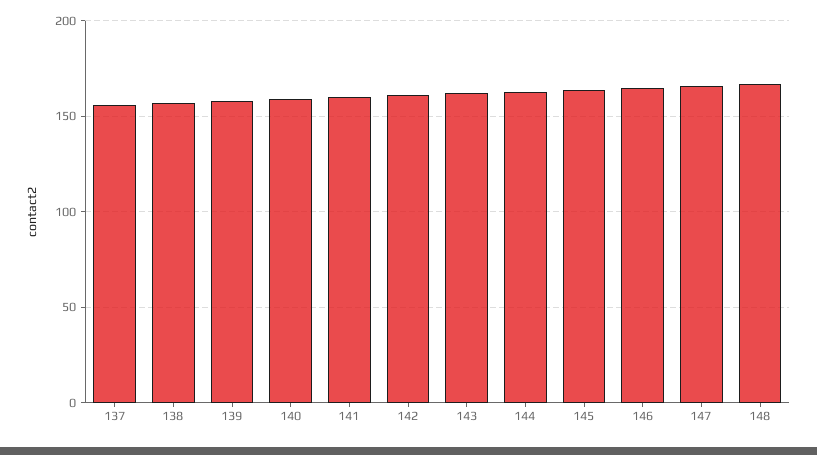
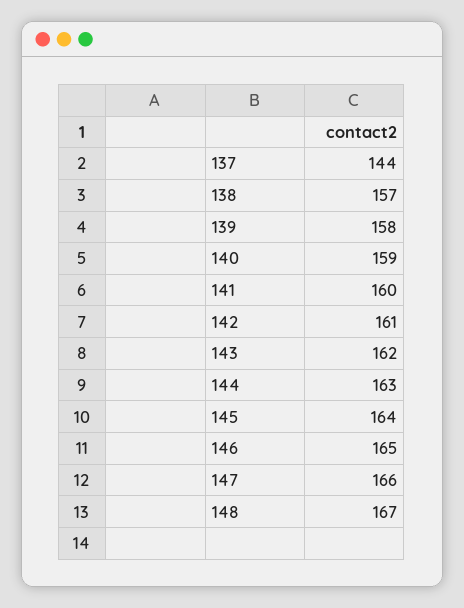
  {
-   "137": 155,
+   "137": 144,
    "138": 157,
    "139": 158,
    "140": 159,
    "141": 160,
    "142": 161,
    "143": 162,
    "144": 163,
    "145": 164,
    "146": 165,
    "147": 166,
    "148": 167
  }

